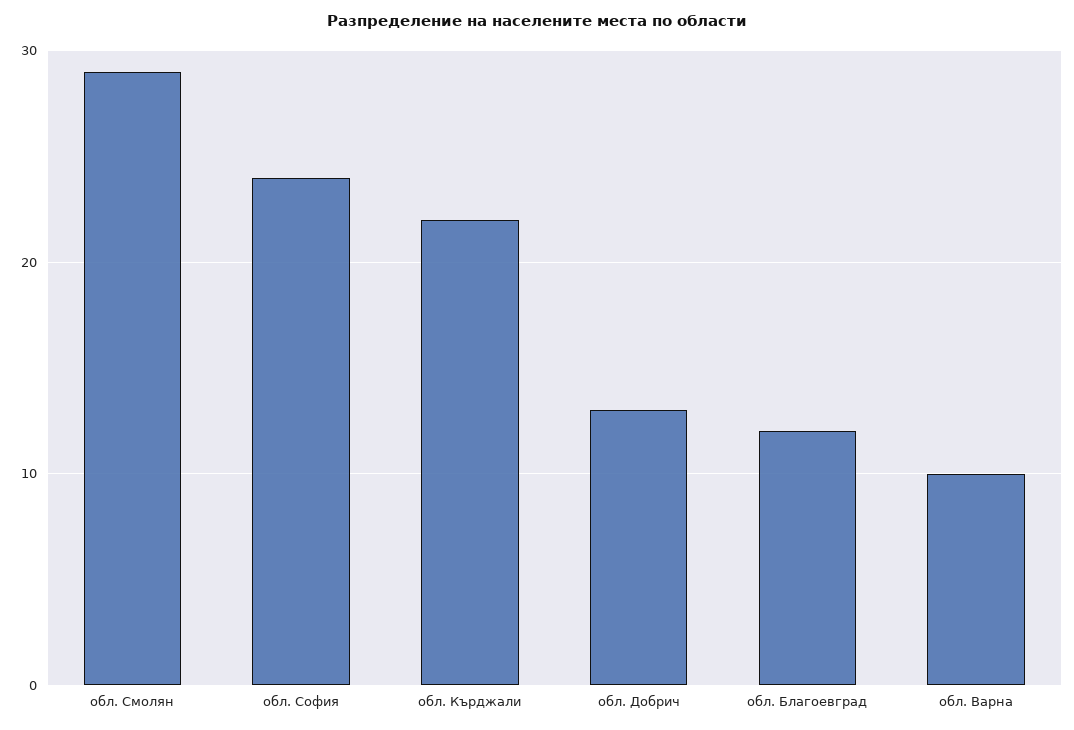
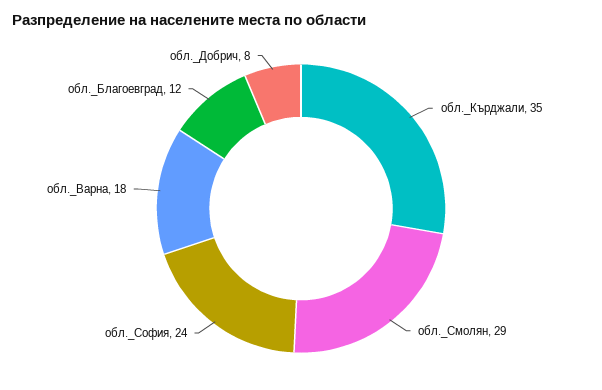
  {
    "обл. Смолян": 29,
    "обл. София": 24,
-   "обл. Кърджали": 22,
+   "обл. Кърджали": 35,
-   "обл. Добрич": 13,
+   "обл. Добрич": 8,
    "обл. Благоевград": 12,
-   "обл. Варна": 10
+   "обл. Варна": 18
  }

